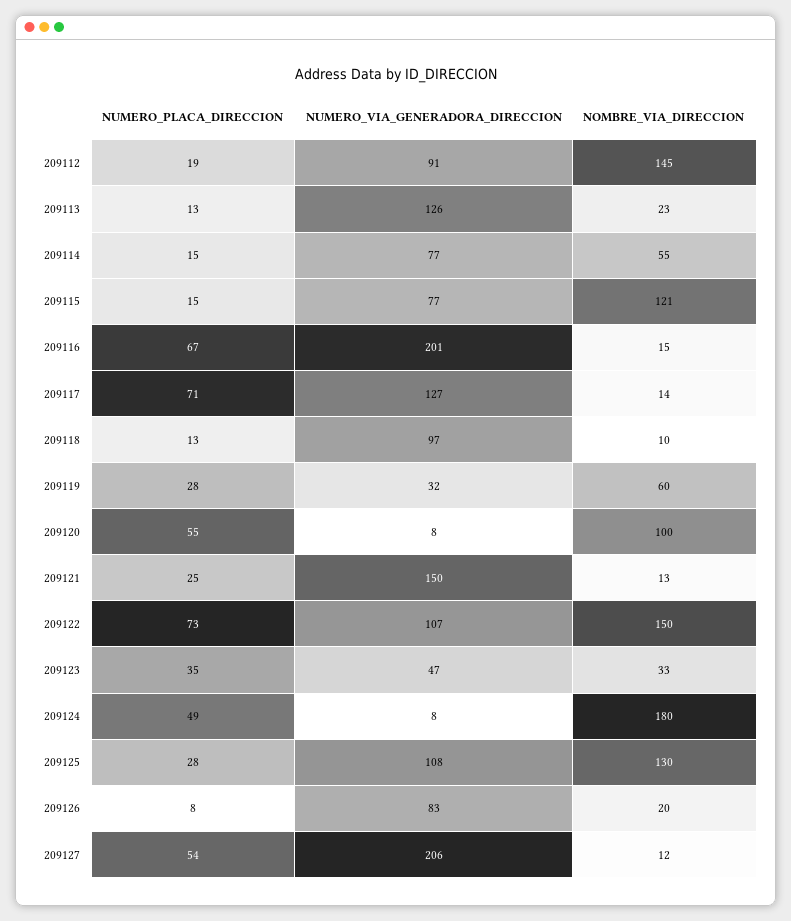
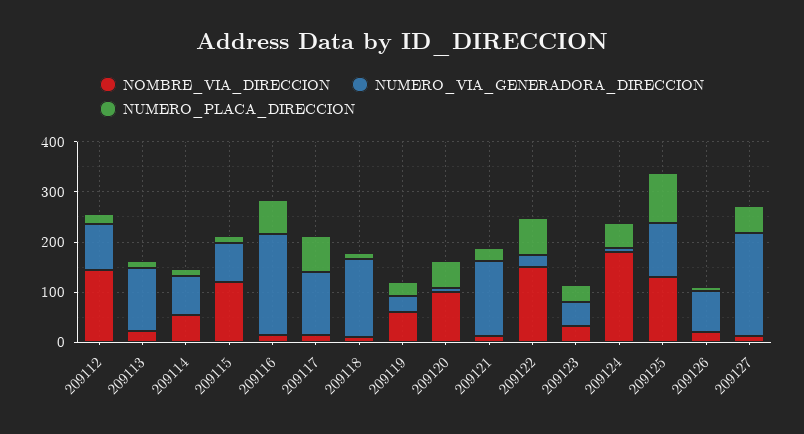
  {
    "NUMERO_PLACA_DIRECCION": {
      "209112": 19,
      "209113": 13,
      "209114": 15,
      "209115": 15,
      "209116": 67,
      "209117": 71,
      "209118": 13,
      "209119": 28,
      "209120": 55,
      "209121": 25,
      "209122": 73,
      "209123": 35,
      "209124": 49,
-     "209125": 28,
+     "209125": 100,
      "209126": 8,
      "209127": 54
    },
    "NUMERO_VIA_GENERADORA_DIRECCION": {
      "209112": 91,
      "209113": 126,
      "209114": 77,
      "209115": 77,
      "209116": 201,
      "209117": 127,
-     "209118": 97,
+     "209118": 160,
      "209119": 32,
      "209120": 8,
      "209121": 150,
-     "209122": 107,
+     "209122": 20,
      "209123": 47,
      "209124": 8,
      "209125": 108,
      "209126": 83,
      "209127": 206
    },
    "NOMBRE_VIA_DIRECCION": {
      "209112": 145,
      "209113": 23,
      "209114": 55,
      "209115": 121,
      "209116": 15,
      "209117": 14,
      "209118": 10,
      "209119": 60,
      "209120": 100,
      "209121": 13,
      "209122": 150,
      "209123": 33,
      "209124": 180,
      "209125": 130,
      "209126": 20,
      "209127": 12
    }
  }

